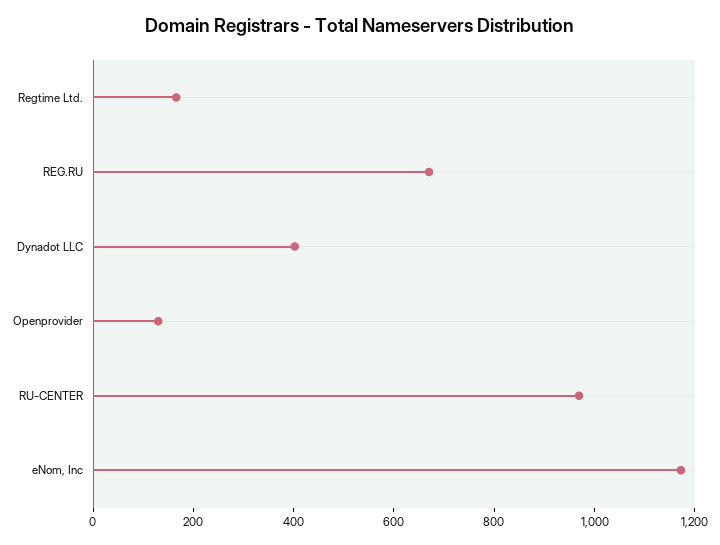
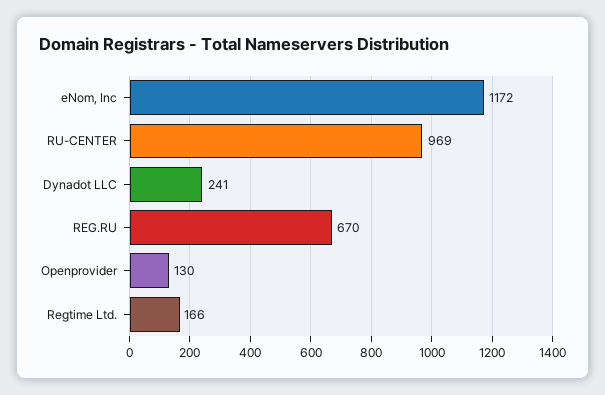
  {
    "Regtime Ltd.": 166,
    "REG.RU": 670,
-   "Dynadot LLC": 400,
+   "Dynadot LLC": 241,
    "Openprovider": 130,
    "RU-CENTER": 969,
    "eNom, Inc": 1172
  }

